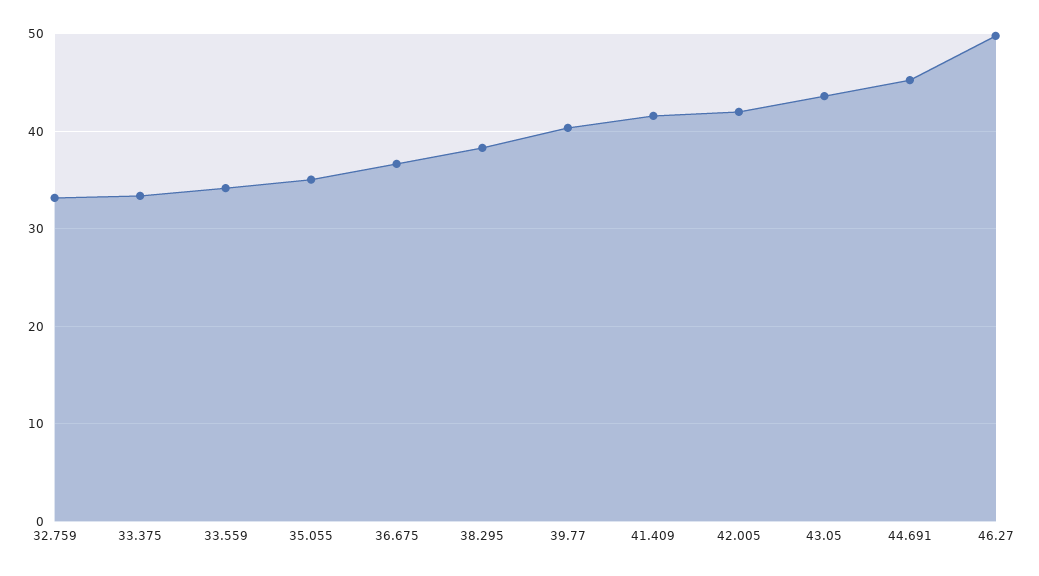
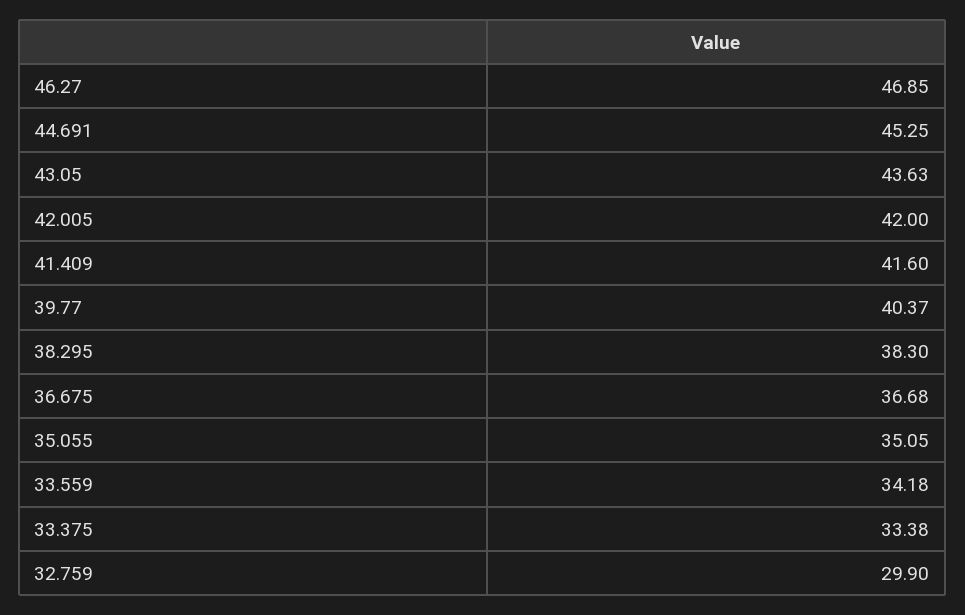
  {
-   "32.759": 33,
+   "32.759": 29.9,
    "33.375": 33.38,
    "33.559": 34.18,
    "35.055": 35.05,
    "36.675": 36.68,
    "38.295": 38.3,
    "39.77": 40.37,
    "41.409": 41.6,
    "42.005": 42,
    "43.05": 43.63,
    "44.691": 45.25,
-   "46.27": 50
+   "46.27": 46.85
  }

